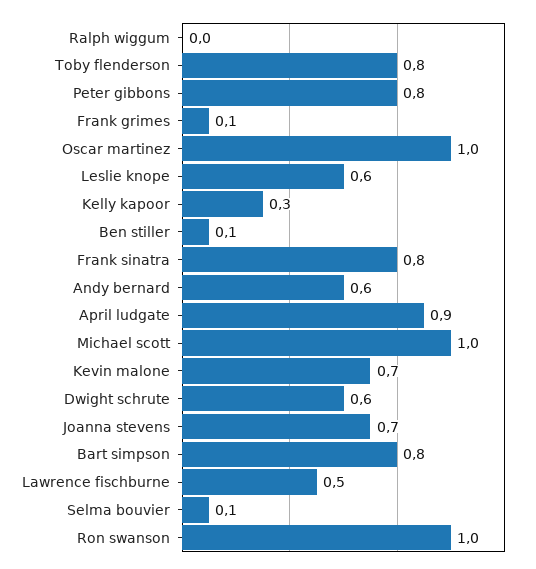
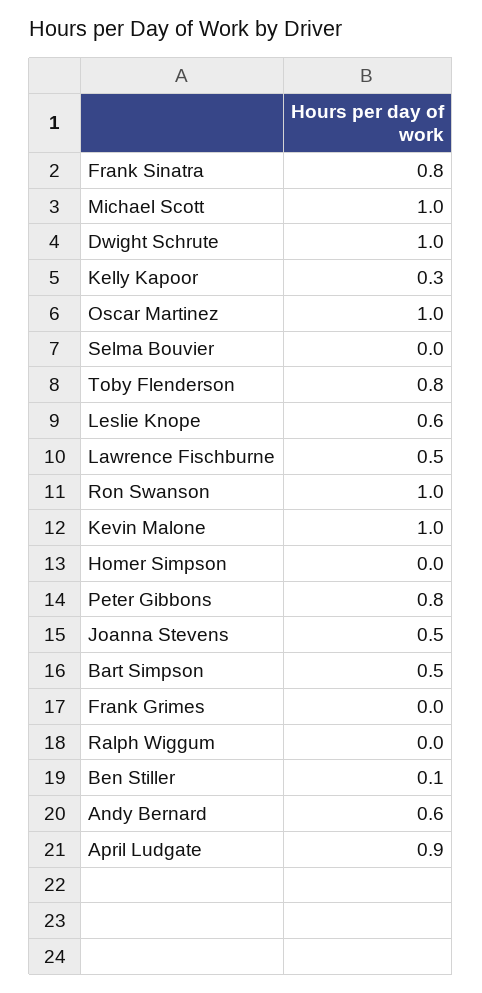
  {
    "Ralph wiggum": 0,
    "Toby flenderson": 0.8,
    "Peter gibbons": 0.8,
-   "Frank grimes": 0.1,
+   "Frank grimes": 0,
    "Oscar martinez": 1,
    "Leslie knope": 0.6,
    "Kelly kapoor": 0.3,
    "Ben stiller": 0.1,
    "Frank sinatra": 0.8,
    "Andy bernard": 0.6,
    "April ludgate": 0.9,
    "Michael scott": 1,
-   "Kevin malone": 0.7,
+   "Kevin malone": 1,
-   "Dwight schrute": 0.6,
+   "Dwight schrute": 1,
-   "Joanna stevens": 0.7,
+   "Joanna stevens": 0.5,
-   "Bart simpson": 0.8,
+   "Bart simpson": 0.5,
    "Lawrence fischburne": 0.5,
-   "Selma bouvier": 0.1,
+   "Selma bouvier": 0,
-   "Ron swanson": 1
+   "Ron swanson": 1,
+   "Homer Simpson": 0
  }

